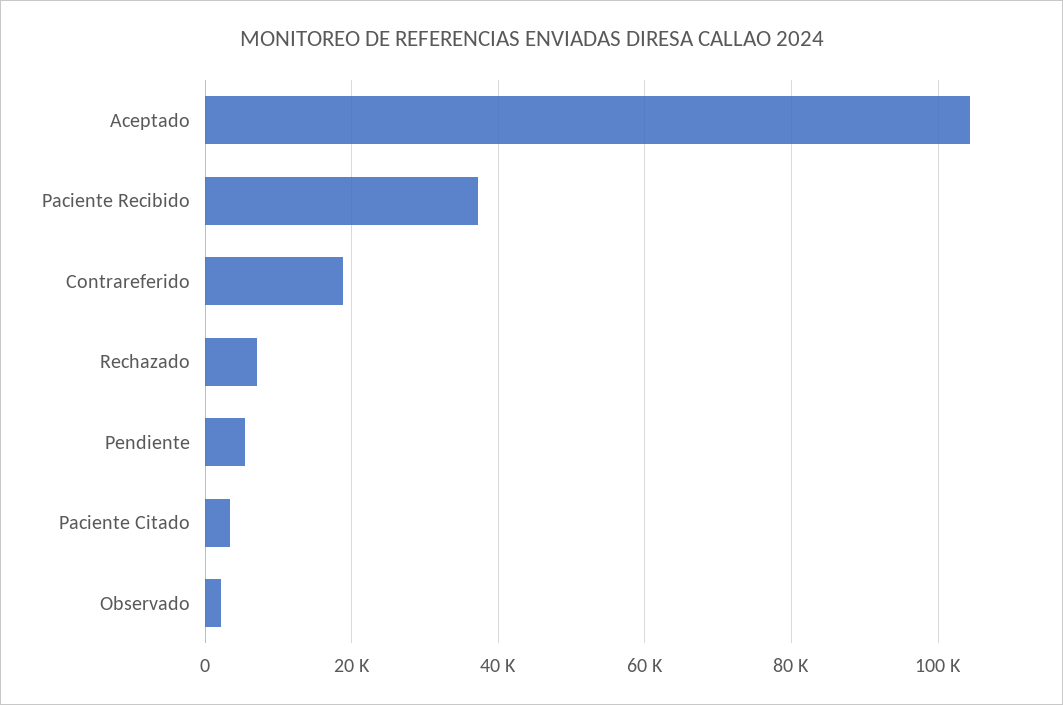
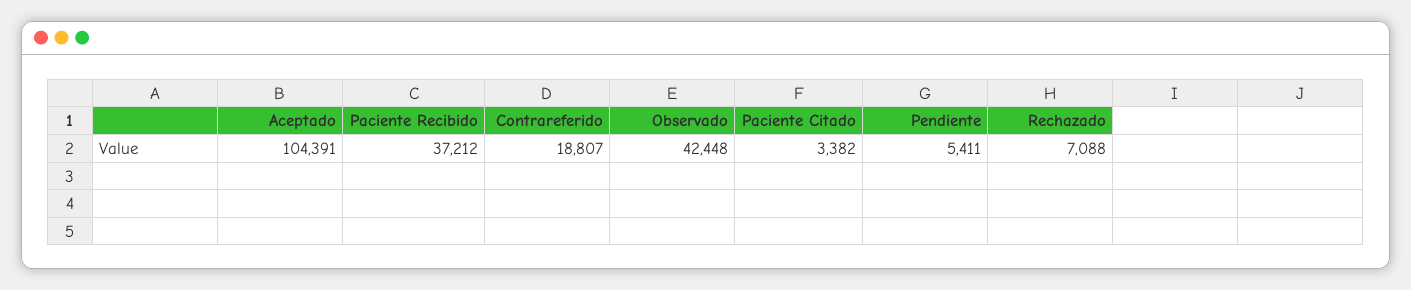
  {
    "Aceptado": 104391,
    "Paciente Recibido": 37212,
    "Contrareferido": 18807,
    "Rechazado": 7088,
    "Pendiente": 5411,
    "Paciente Citado": 3382,
-   "Observado": 2000
+   "Observado": 42448
  }

